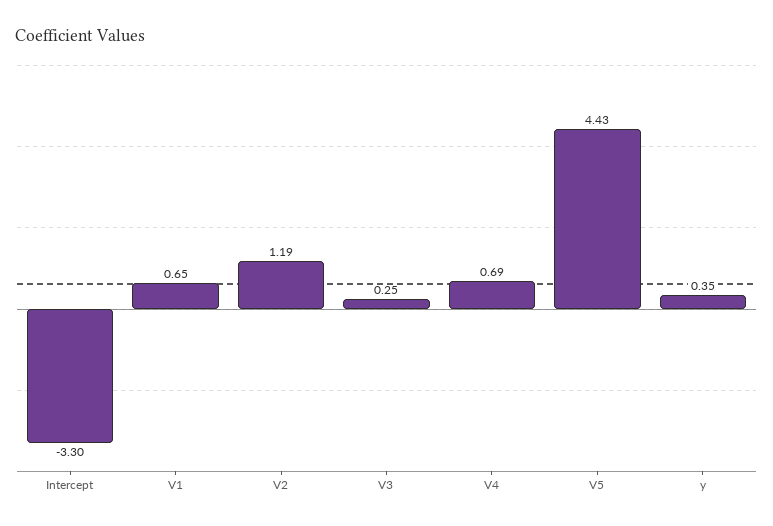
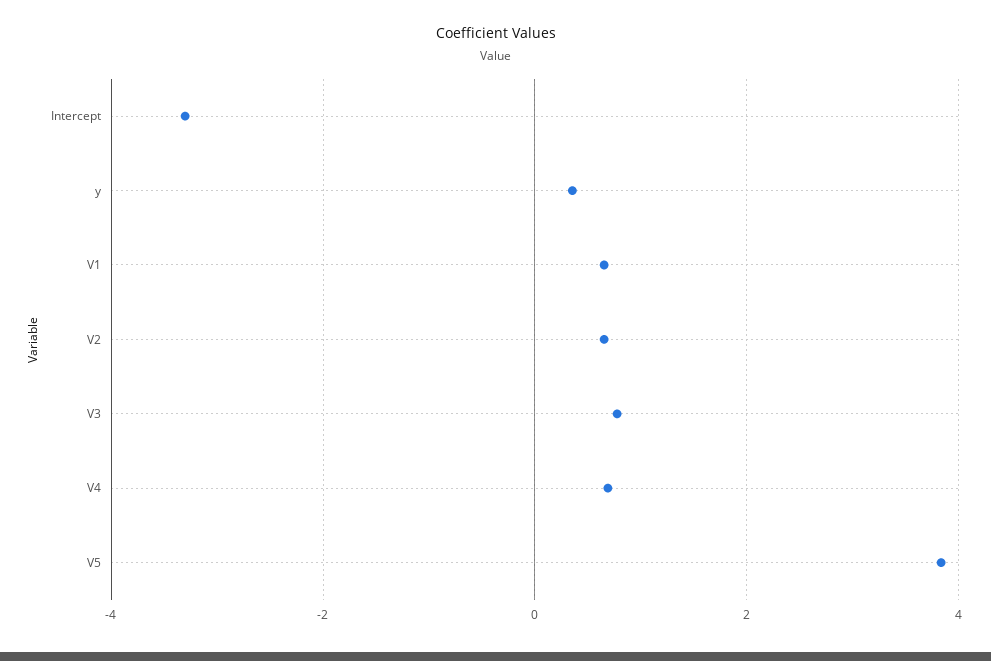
  {
    "Intercept": -3.3,
    "V1": 0.65,
-   "V2": 1.19,
+   "V2": 0.6,
-   "V3": 0.25,
+   "V3": 0.8,
    "V4": 0.69,
-   "V5": 4.43,
+   "V5": 3.8,
    "y": 0.35
  }

